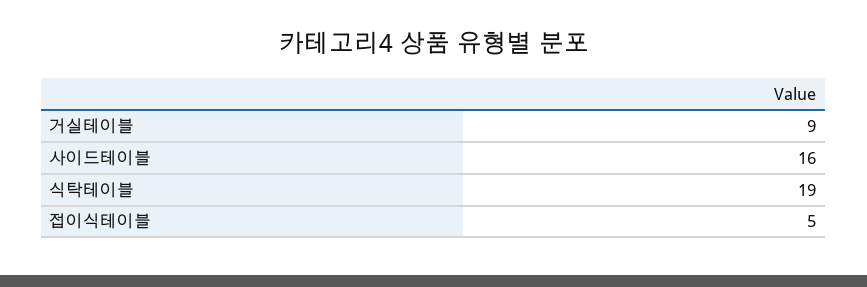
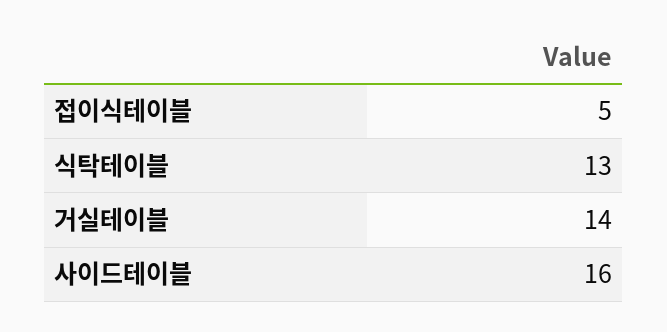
  {
-   "거실테이블": 9,
+   "거실테이블": 14,
    "사이드테이블": 16,
-   "식탁테이블": 19,
+   "식탁테이블": 13,
    "접이식테이블": 5
  }

